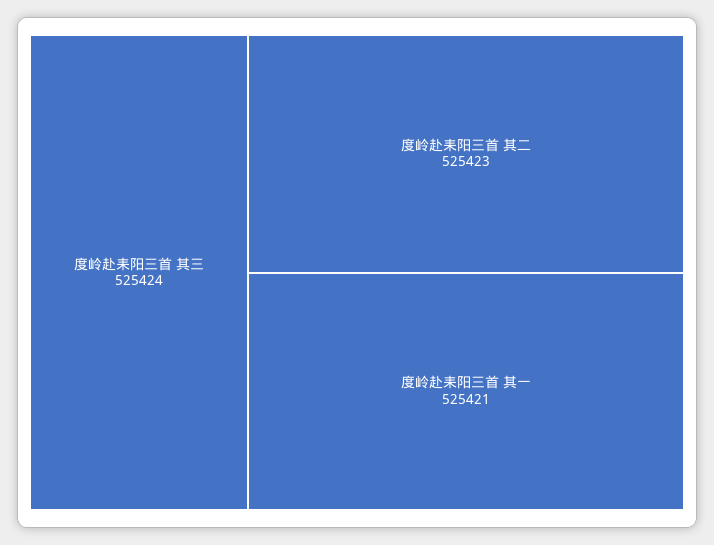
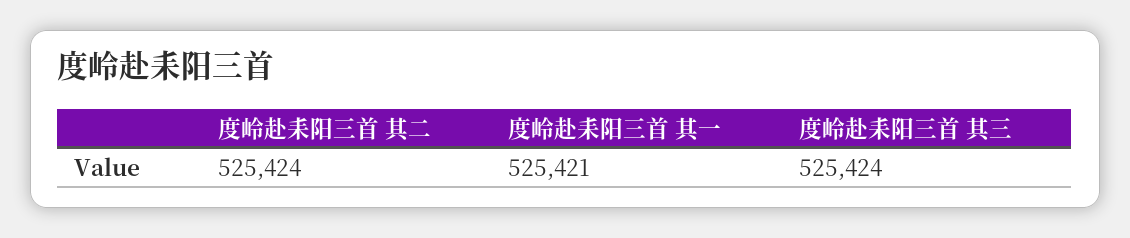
  {
    "度岭赴耒阳三首 其三": 525424,
-   "度岭赴耒阳三首 其二": 525423,
+   "度岭赴耒阳三首 其二": 525424,
    "度岭赴耒阳三首 其一": 525421
  }

